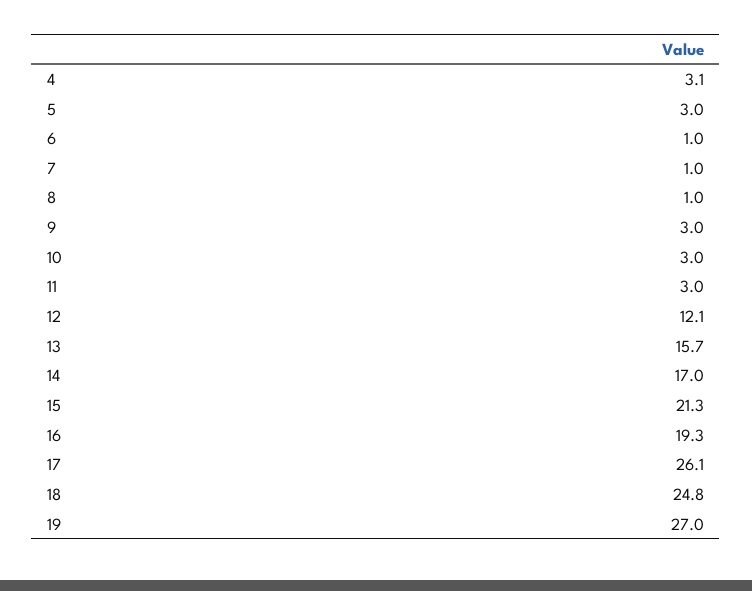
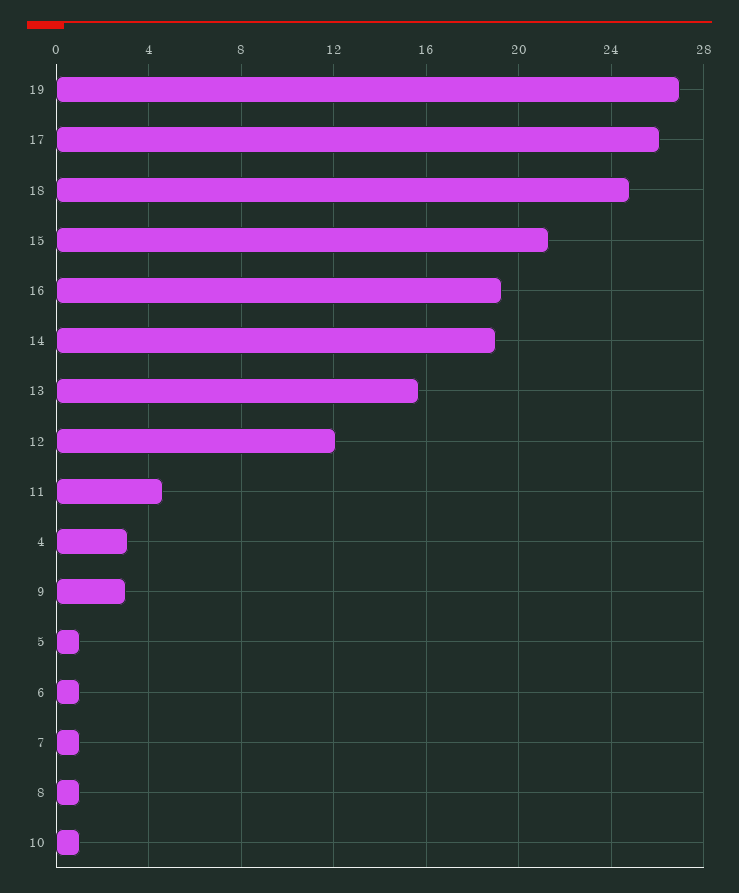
  {
    "4": 3.1,
-   "5": 3,
+   "5": 1,
    "6": 1,
    "7": 1,
    "8": 1,
    "9": 3,
-   "10": 3,
+   "10": 1,
-   "11": 3,
+   "11": 4.5,
    "12": 12.1,
    "13": 15.7,
-   "14": 17,
+   "14": 19,
    "15": 21.3,
    "16": 19.3,
    "17": 26.1,
    "18": 24.8,
    "19": 27
  }

